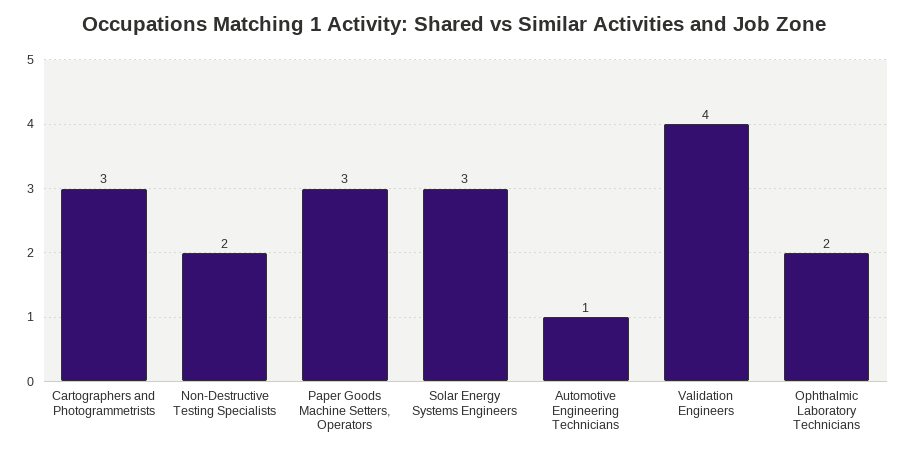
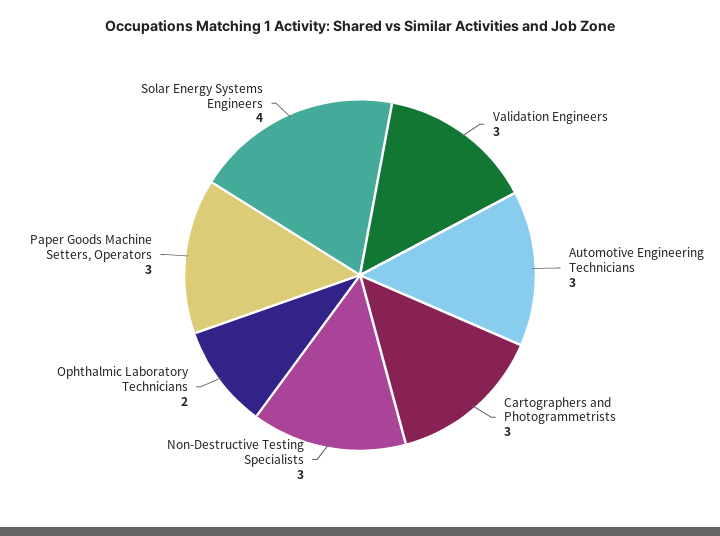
  {
    "Cartographers and Photogrammetrists": 3,
-   "Non-Destructive Testing Specialists": 2,
+   "Non-Destructive Testing Specialists": 3,
    "Paper Goods Machine Setters, Operators": 3,
-   "Solar Energy Systems Engineers": 3,
+   "Solar Energy Systems Engineers": 4,
-   "Automotive Engineering Technicians": 1,
+   "Automotive Engineering Technicians": 3,
-   "Validation Engineers": 4,
+   "Validation Engineers": 3,
    "Ophthalmic Laboratory Technicians": 2
  }

